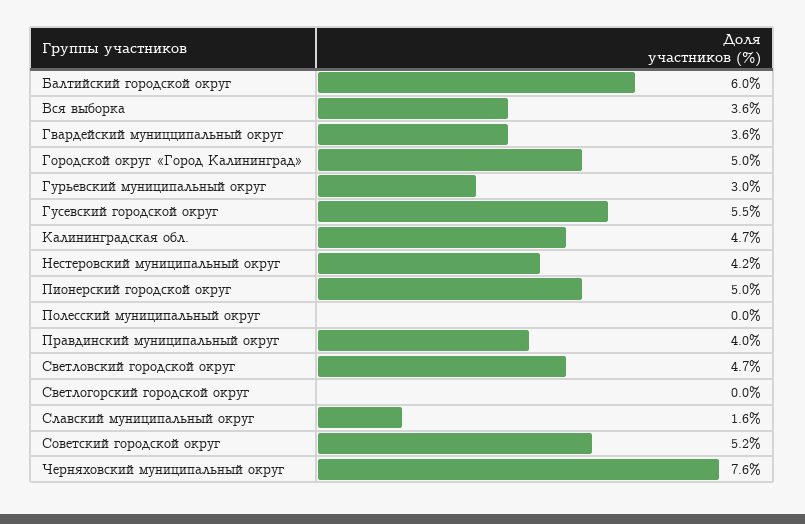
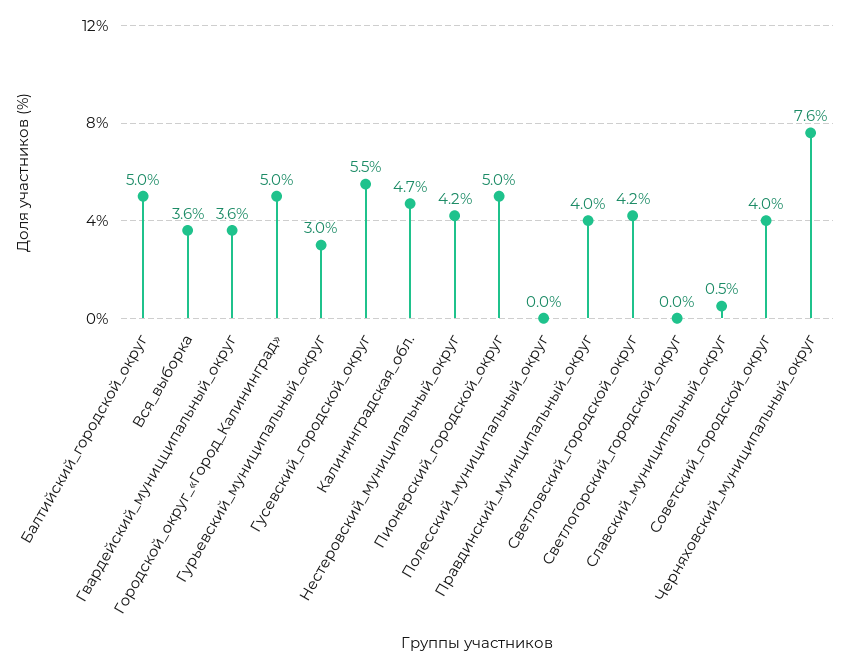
  {
-   "Балтийский городской округ": 6,
+   "Балтийский городской округ": 5,
    "Вся выборка": 3.6,
    "Гвардейский муницципальный округ": 3.6,
    "Городской округ «Город Калининград»": 5,
    "Гурьевский муниципальный округ": 3,
    "Гусевский городской округ": 5.5,
    "Калининградская обл.": 4.7,
    "Нестеровский муниципальный округ": 4.2,
    "Пионерский городской округ": 5,
    "Полесский муниципальный округ": 0,
    "Правдинский муниципальный округ": 4,
-   "Светловский городской округ": 4.7,
+   "Светловский городской округ": 4.2,
    "Светлогорский городской округ": 0,
-   "Славский муниципальный округ": 1.6,
+   "Славский муниципальный округ": 0.5,
-   "Советский городской округ": 5.2,
+   "Советский городской округ": 4,
    "Черняховский муниципальный округ": 7.6
  }

